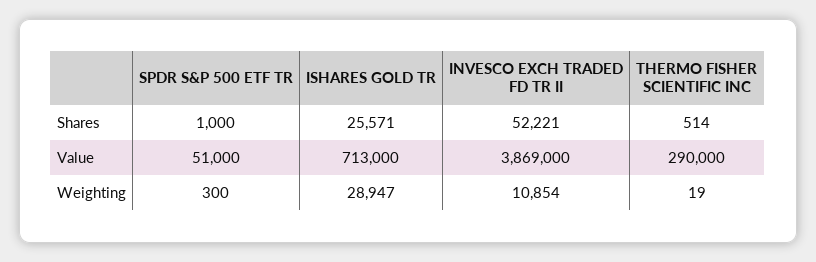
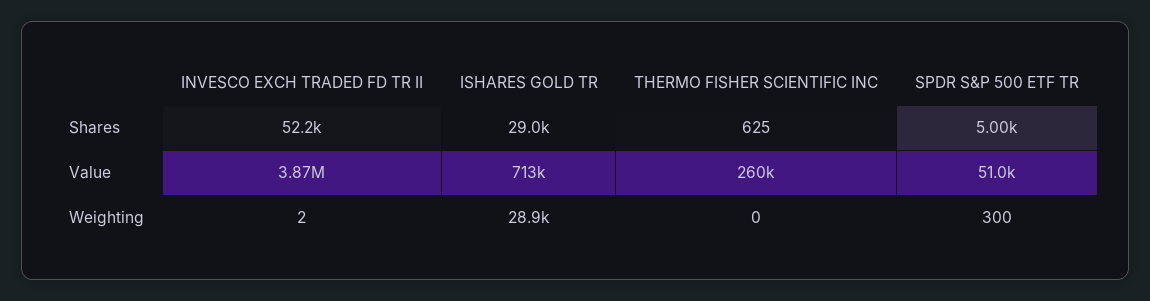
  {
    "SPDR S&P 500 ETF TR": {
-     "Shares": 1000,
+     "Shares": 5000,
      "Value": 51000,
      "Weighting": 300
    },
    "ISHARES GOLD TR": {
-     "Shares": 25571,
+     "Shares": 29000,
      "Value": 713000,
      "Weighting": 28947
    },
    "INVESCO EXCH TRADED FD TR II": {
      "Shares": 52221,
      "Value": 3869000,
-     "Weighting": 10854
+     "Weighting": 2
    },
    "THERMO FISHER SCIENTIFIC INC": {
-     "Shares": 514,
+     "Shares": 625,
-     "Value": 290000,
+     "Value": 260000,
-     "Weighting": 19
+     "Weighting": 0
    }
  }

